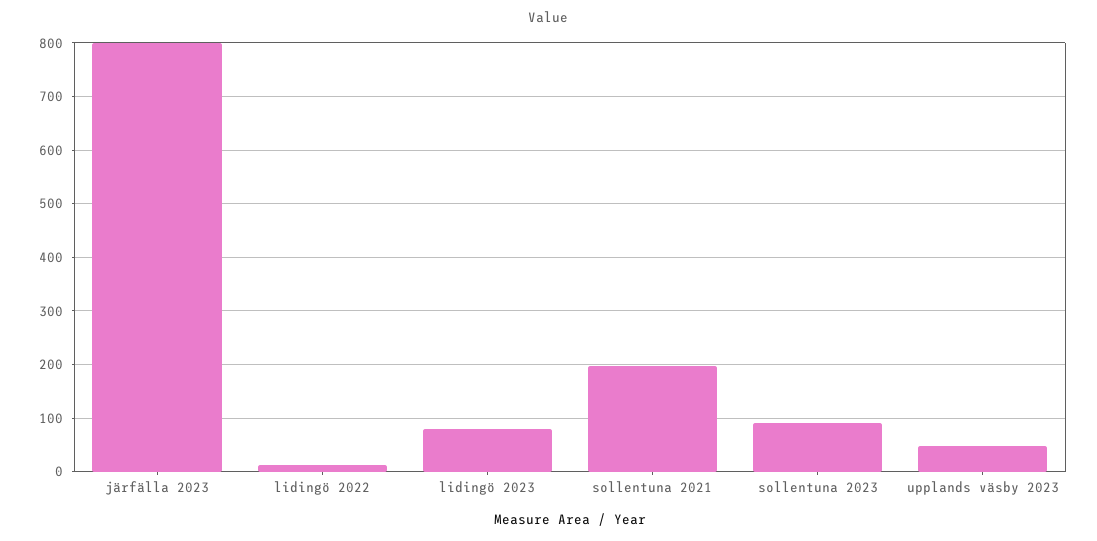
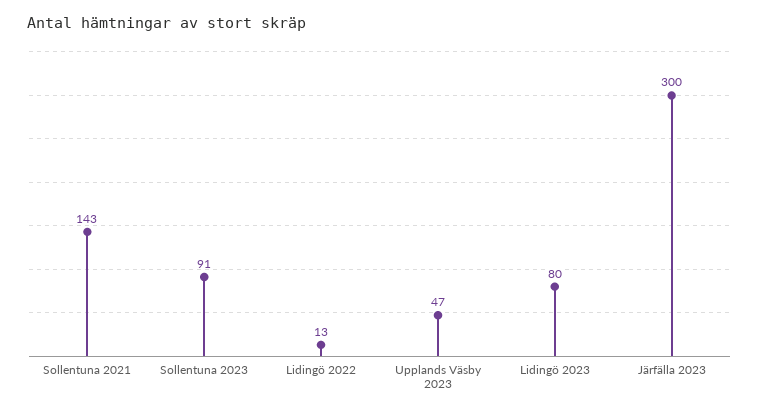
  {
-   "järfälla 2023": 800,
+   "järfälla 2023": 300,
    "lidingö 2022": 13,
    "lidingö 2023": 80,
-   "sollentuna 2021": 200,
+   "sollentuna 2021": 143,
    "sollentuna 2023": 91,
    "upplands väsby 2023": 47
  }

